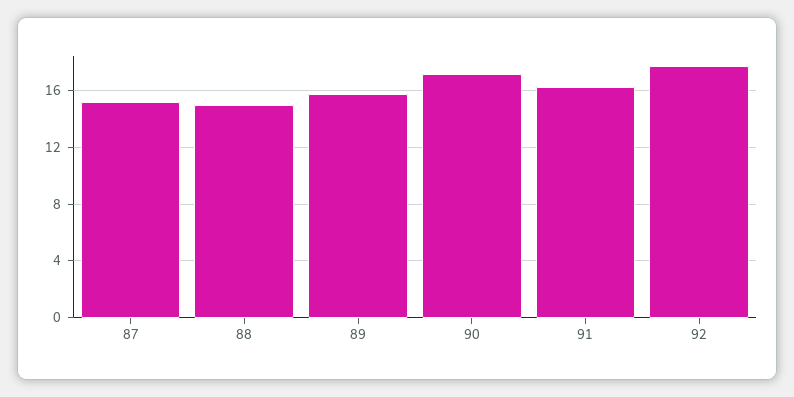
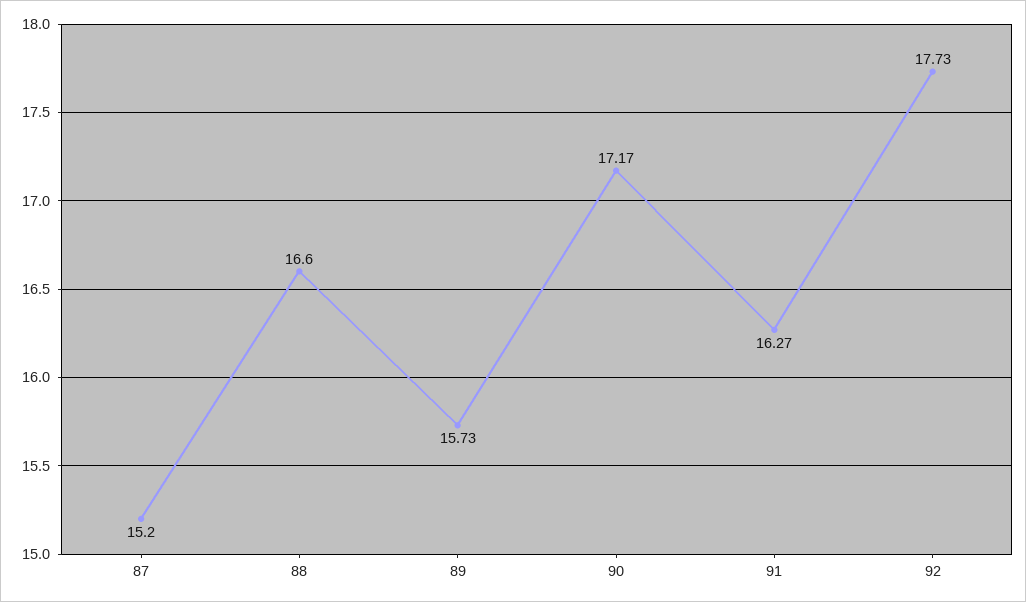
  {
    "87": 15.2,
-   "88": 15,
+   "88": 16.6,
    "89": 15.73,
    "90": 17.17,
    "91": 16.27,
    "92": 17.73
  }

